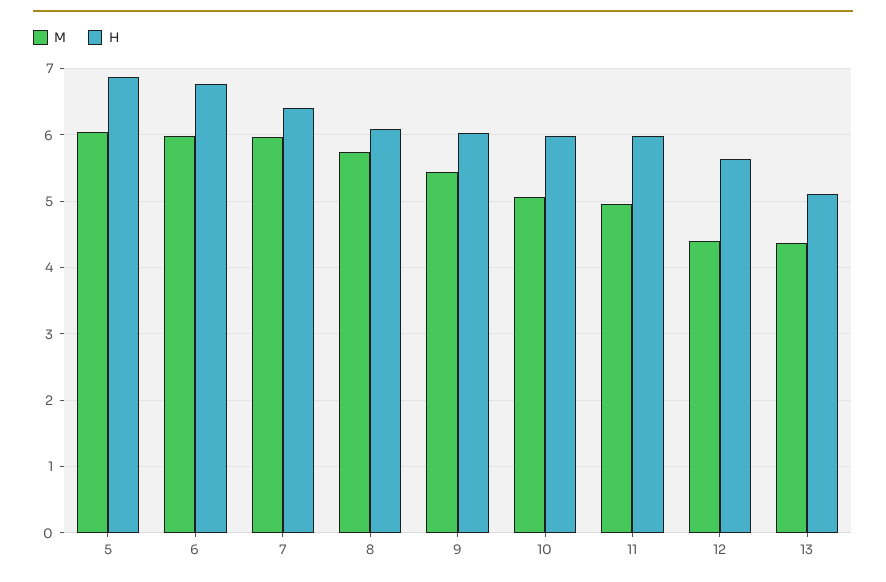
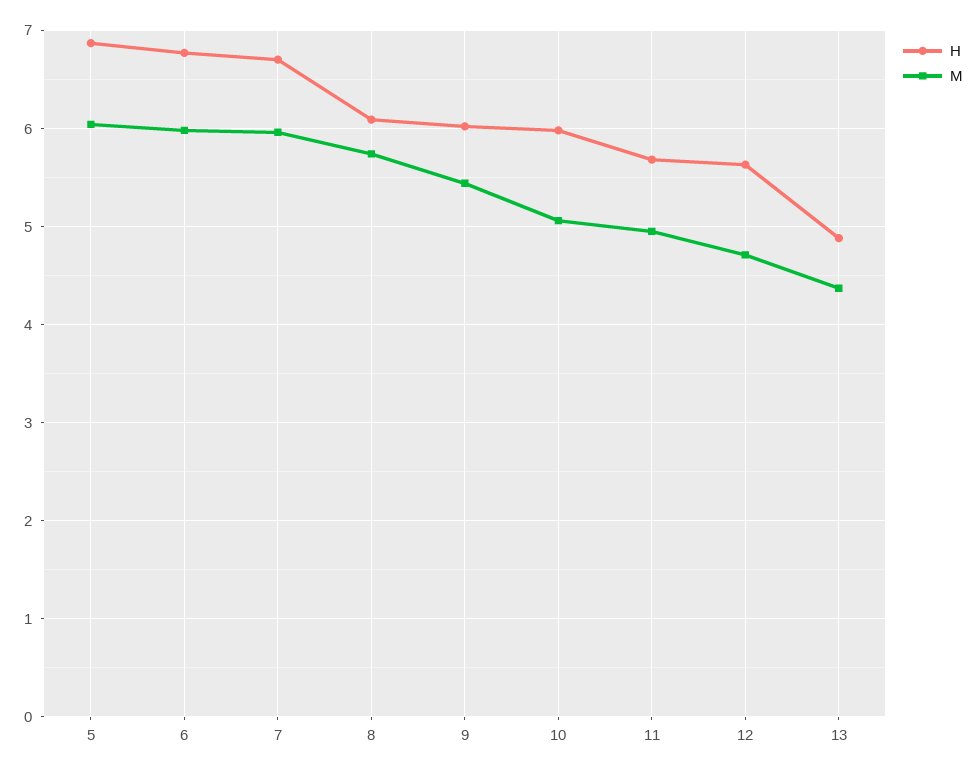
  {
    "M": {
      "5": 6,
      "6": 6,
      "7": 6,
      "8": 5.7,
      "9": 5.4,
      "10": 5.1,
      "11": 5,
-     "12": 4.4,
+     "12": 4.7,
      "13": 4.4
    },
    "H": {
      "5": 6.9,
      "6": 6.8,
-     "7": 6.4,
+     "7": 6.7,
      "8": 6.1,
      "9": 6,
      "10": 6,
-     "11": 6,
+     "11": 5.7,
      "12": 5.6,
-     "13": 5.1
+     "13": 4.9
    }
  }

